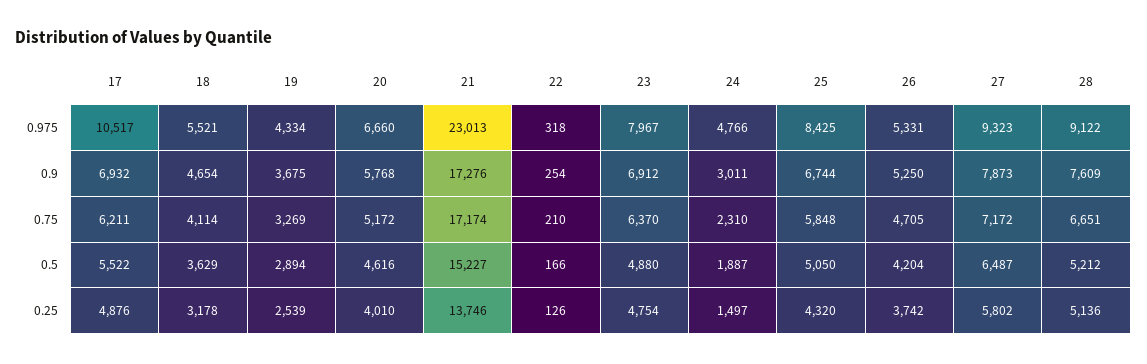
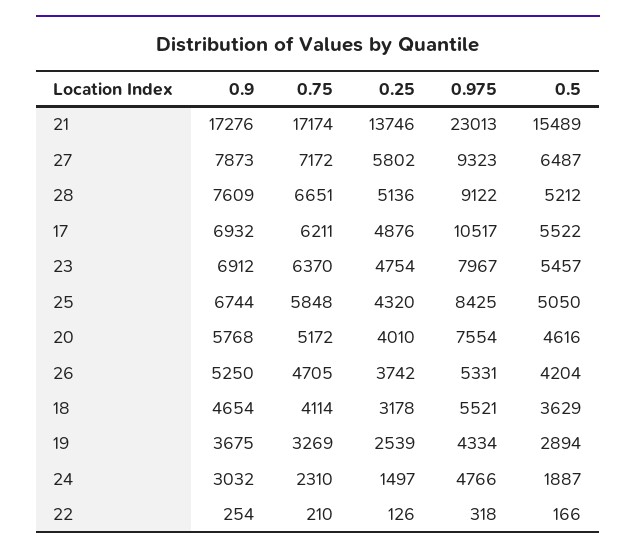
  {
    "17": {
      "0.975": 10517,
      "0.9": 6932,
      "0.75": 6211,
      "0.5": 5522,
      "0.25": 4876
    },
    "18": {
      "0.975": 5521,
      "0.9": 4654,
      "0.75": 4114,
      "0.5": 3629,
      "0.25": 3178
    },
    "19": {
      "0.975": 4334,
      "0.9": 3675,
      "0.75": 3269,
      "0.5": 2894,
      "0.25": 2539
    },
    "20": {
-     "0.975": 6660,
+     "0.975": 7554,
      "0.9": 5768,
      "0.75": 5172,
      "0.5": 4616,
      "0.25": 4010
    },
    "21": {
      "0.975": 23013,
      "0.9": 17276,
      "0.75": 17174,
-     "0.5": 15227,
+     "0.5": 15489,
      "0.25": 13746
    },
    "22": {
      "0.975": 318,
      "0.9": 254,
      "0.75": 210,
      "0.5": 166,
      "0.25": 126
    },
    "23": {
      "0.975": 7967,
      "0.9": 6912,
      "0.75": 6370,
-     "0.5": 4880,
+     "0.5": 5457,
      "0.25": 4754
    },
    "24": {
      "0.975": 4766,
-     "0.9": 3011,
+     "0.9": 3032,
      "0.75": 2310,
      "0.5": 1887,
      "0.25": 1497
    },
    "25": {
      "0.975": 8425,
      "0.9": 6744,
      "0.75": 5848,
      "0.5": 5050,
      "0.25": 4320
    },
    "26": {
      "0.975": 5331,
      "0.9": 5250,
      "0.75": 4705,
      "0.5": 4204,
      "0.25": 3742
    },
    "27": {
      "0.975": 9323,
      "0.9": 7873,
      "0.75": 7172,
      "0.5": 6487,
      "0.25": 5802
    },
    "28": {
      "0.975": 9122,
      "0.9": 7609,
      "0.75": 6651,
      "0.5": 5212,
      "0.25": 5136
    }
  }

